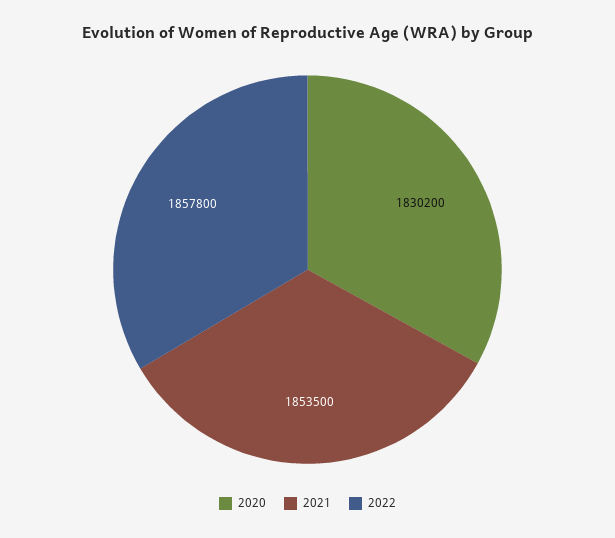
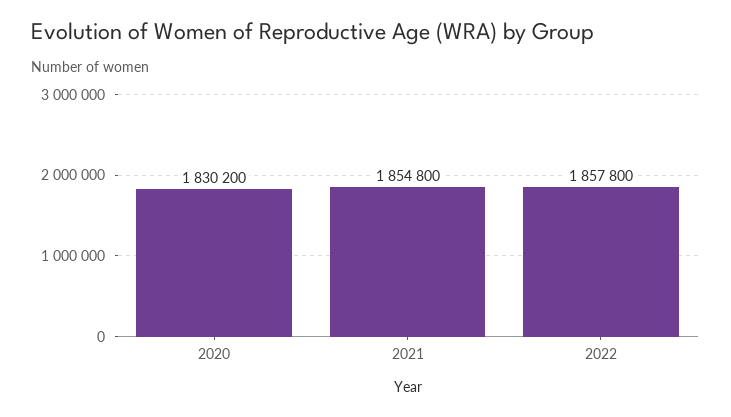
  {
    "2020": 1830200,
-   "2021": 1853500,
+   "2021": 1854800,
    "2022": 1857800
  }

